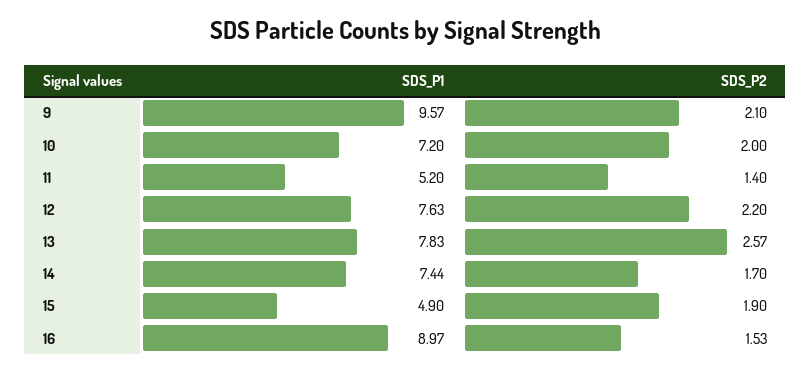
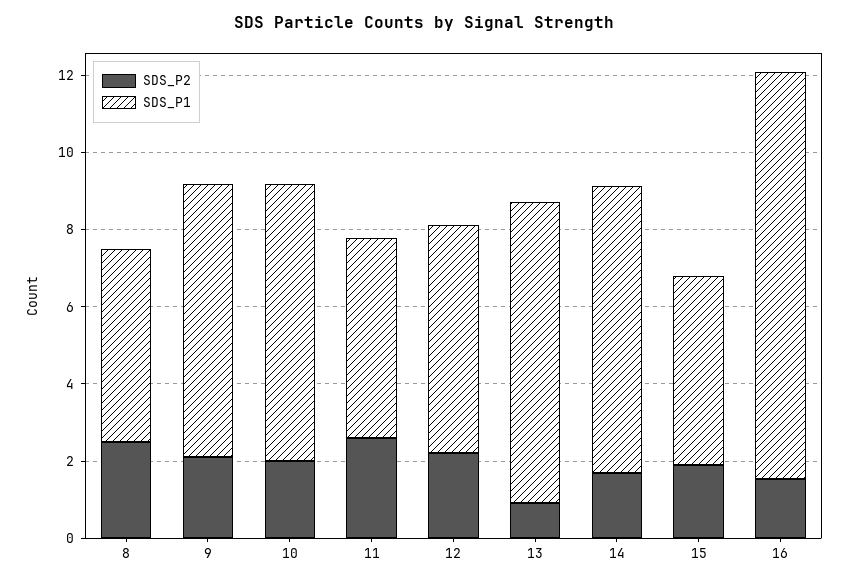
  {
    "SDS_P1": {
-     "9": 9.57,
+     "9": 7,
      "10": 7.2,
      "11": 5.2,
-     "12": 7.63,
+     "12": 6,
      "13": 7.83,
      "14": 7.44,
      "15": 4.9,
-     "16": 8.97
+     "16": 10.5,
+     "8": 5
    },
    "SDS_P2": {
      "9": 2.1,
      "10": 2,
-     "11": 1.4,
+     "11": 2.5,
      "12": 2.2,
-     "13": 2.57,
+     "13": 1,
      "14": 1.7,
      "15": 1.9,
-     "16": 1.53
+     "16": 1.53,
+     "8": 2.5
    }
  }

